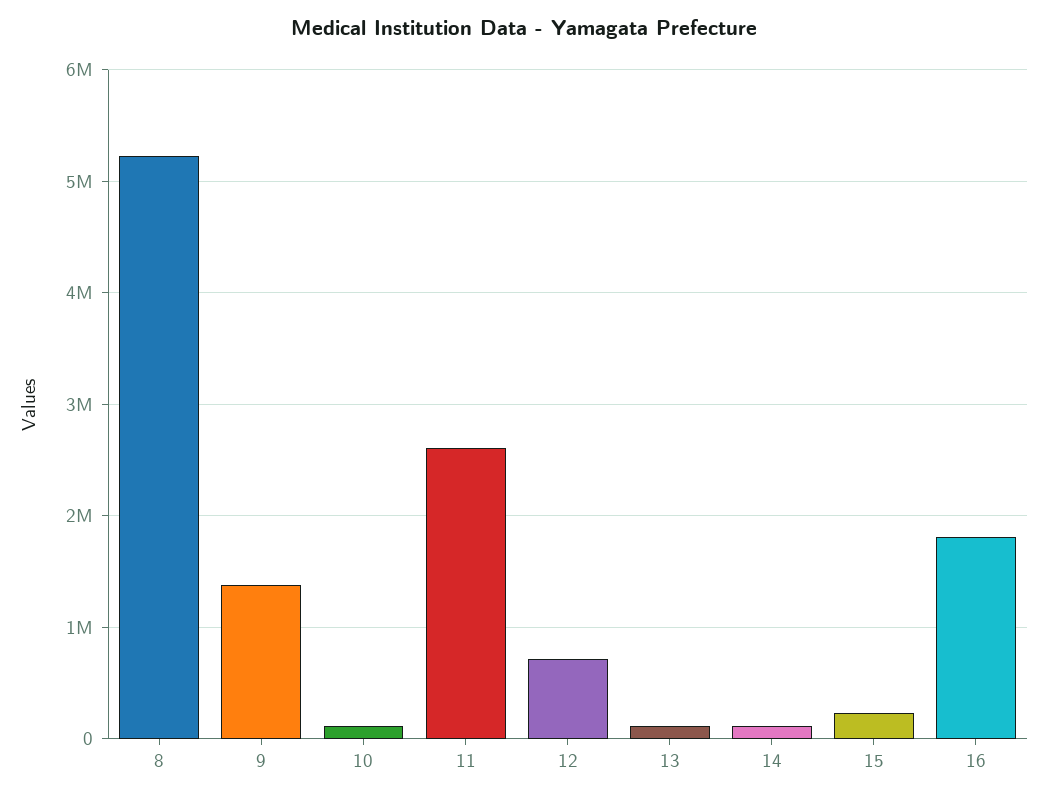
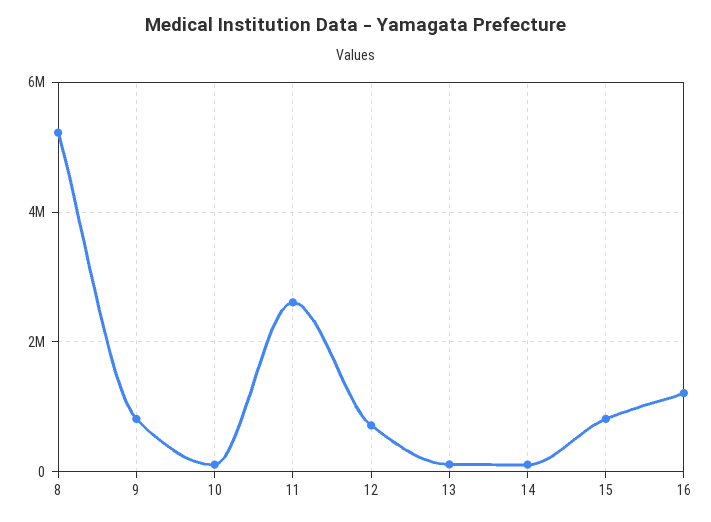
  {
    "8": 5200000,
-   "9": 1400000,
+   "9": 800000,
    "10": 100000,
    "11": 2600000,
    "12": 700000,
    "13": 100000,
    "14": 100000,
-   "15": 200000,
+   "15": 800000,
-   "16": 1800000
+   "16": 1200000
  }

